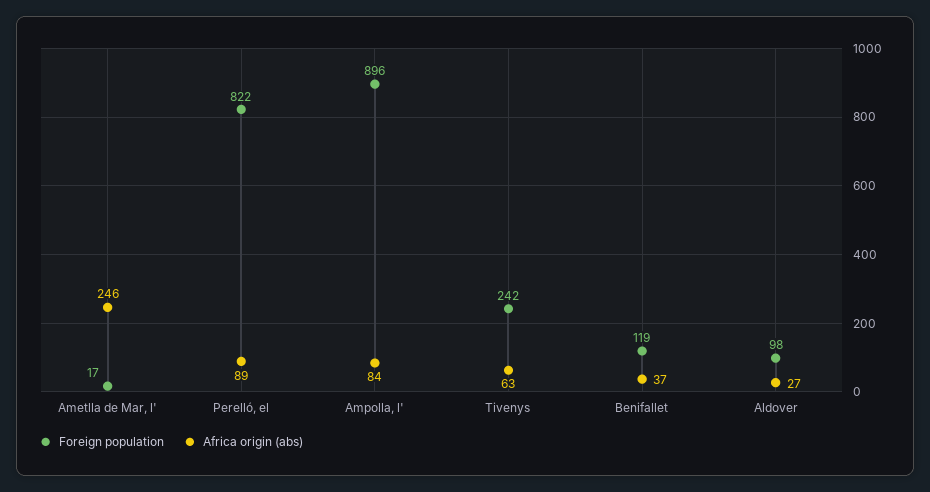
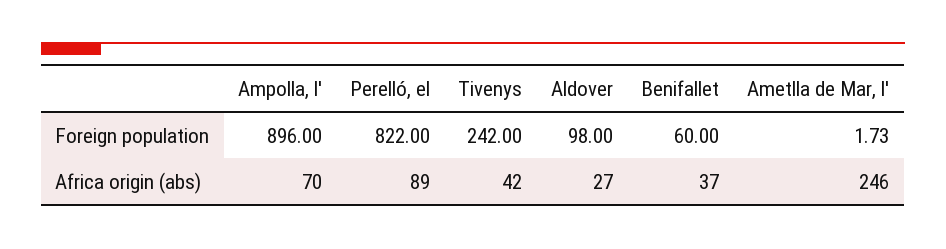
  {
    "Foreign population": {
-     "Ametlla de Mar, l'": 17,
+     "Ametlla de Mar, l'": 1.73,
      "Perelló, el": 822,
      "Ampolla, l'": 896,
      "Tivenys": 242,
-     "Benifallet": 119,
+     "Benifallet": 60,
      "Aldover": 98
    },
    "Africa origin (abs)": {
      "Ametlla de Mar, l'": 246,
      "Perelló, el": 89,
-     "Ampolla, l'": 84,
+     "Ampolla, l'": 70,
-     "Tivenys": 63,
+     "Tivenys": 42,
      "Benifallet": 37,
      "Aldover": 27
    }
  }

